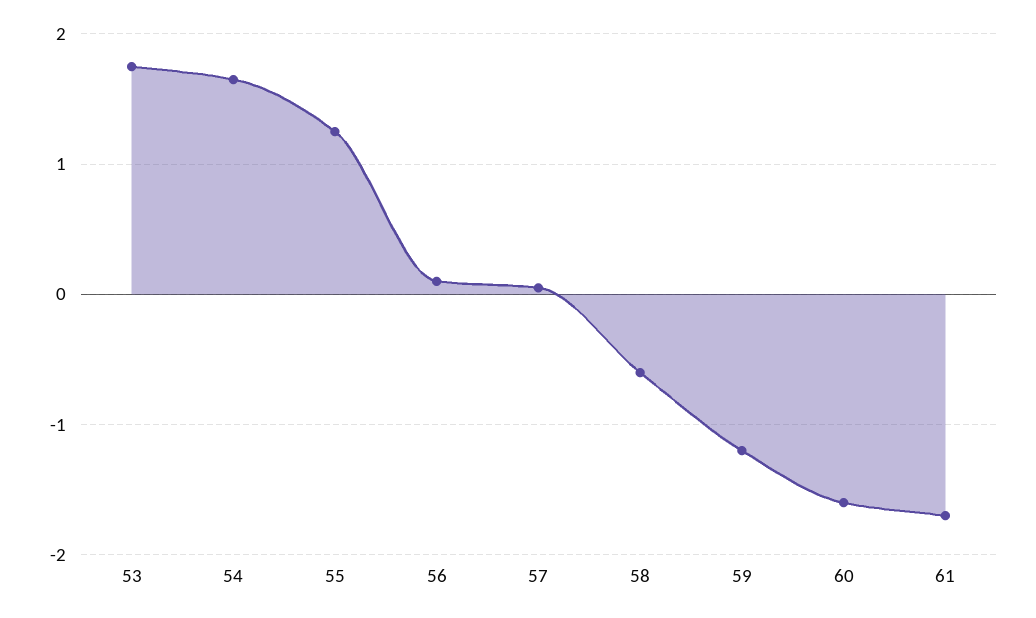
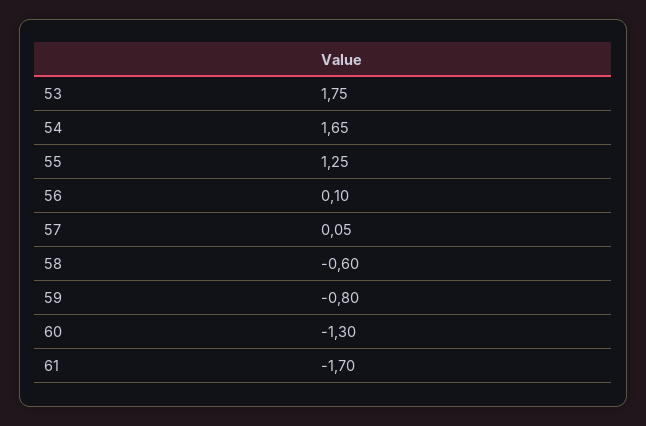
  {
    "53": 1.75,
    "54": 1.65,
    "55": 1.25,
    "56": 0.1,
    "57": 0.05,
    "58": -0.6,
-   "59": -1.2,
+   "59": -0.8,
-   "60": -1.6,
+   "60": -1.3,
    "61": -1.7
  }

